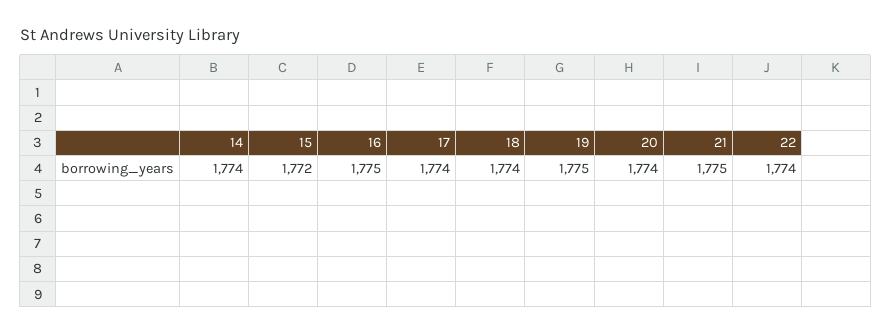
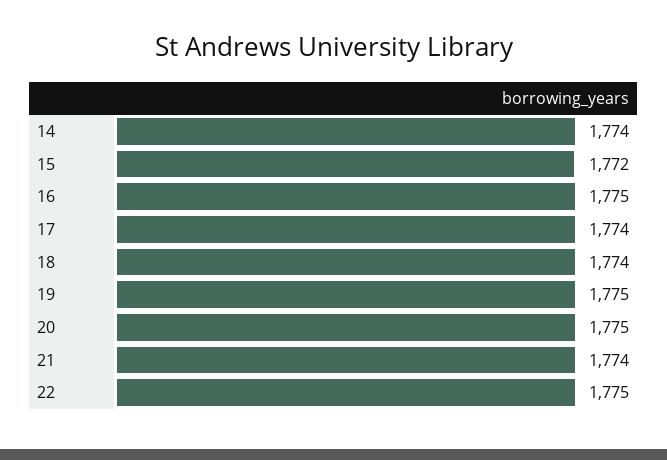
  {
    "14": 1774,
    "15": 1772,
    "16": 1775,
    "17": 1774,
    "18": 1774,
    "19": 1775,
-   "20": 1774,
+   "20": 1775,
-   "21": 1775,
+   "21": 1774,
-   "22": 1774
+   "22": 1775
  }

